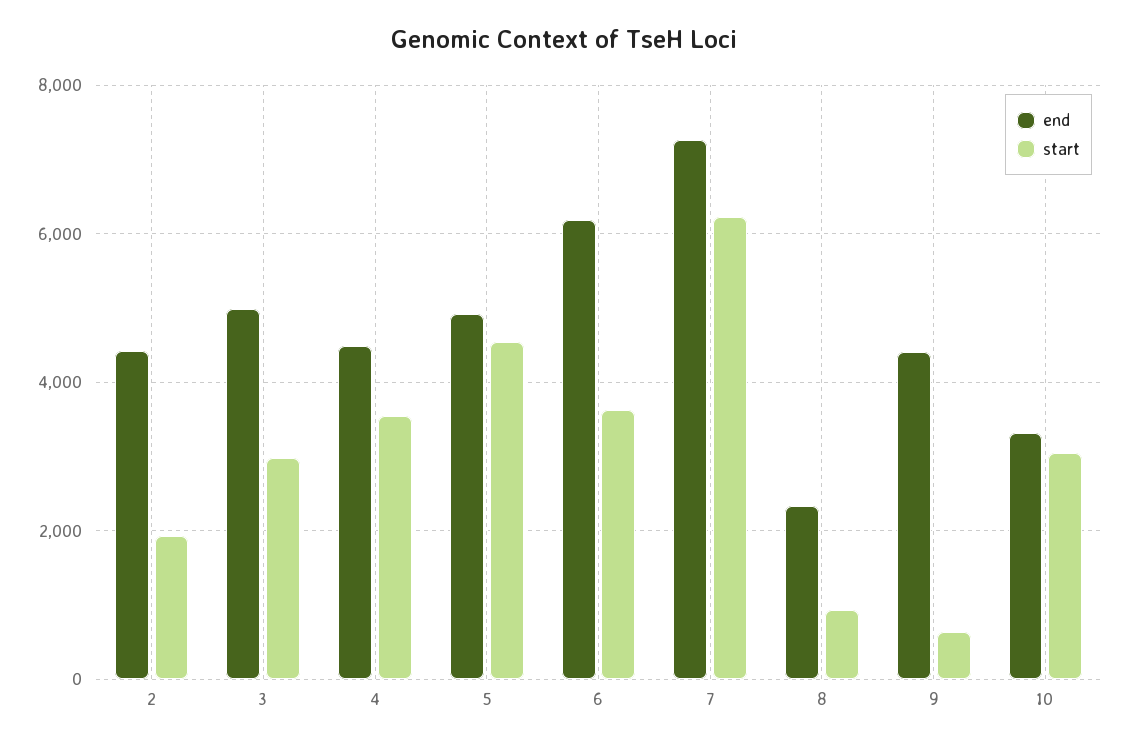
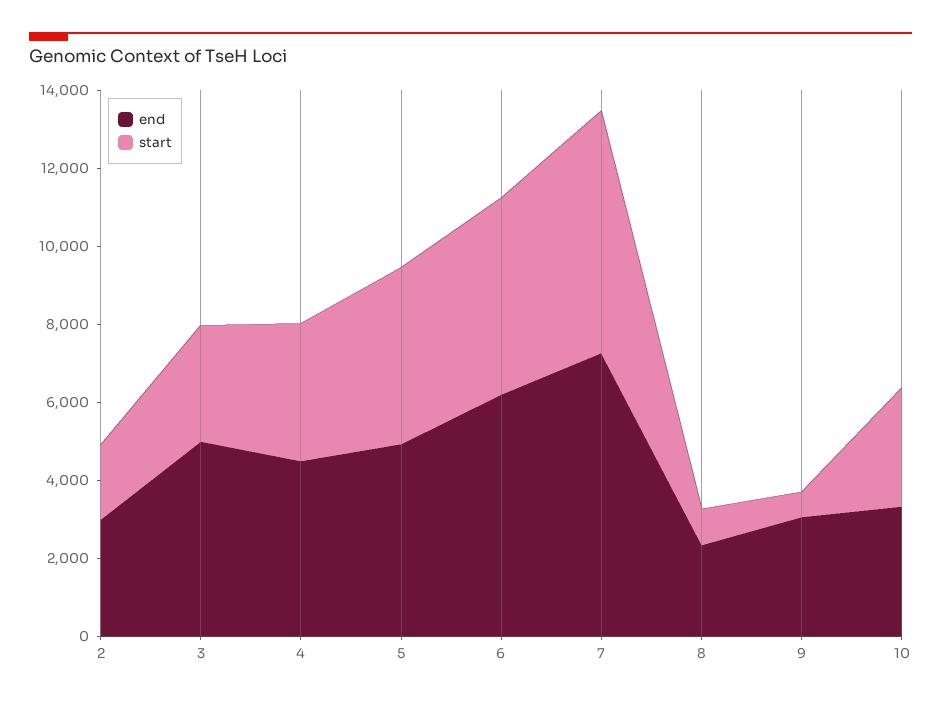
  {
    "end": {
-     "2": 4400,
+     "2": 3000,
      "3": 5000,
      "4": 4400,
      "5": 5000,
      "6": 6200,
      "7": 7200,
      "8": 2400,
-     "9": 4400,
+     "9": 3000,
      "10": 3400
    },
    "start": {
      "2": 2000,
      "3": 3000,
      "4": 3600,
      "5": 4600,
-     "6": 3600,
+     "6": 5000,
      "7": 6200,
      "8": 1000,
      "9": 600,
      "10": 3000
    }
  }

